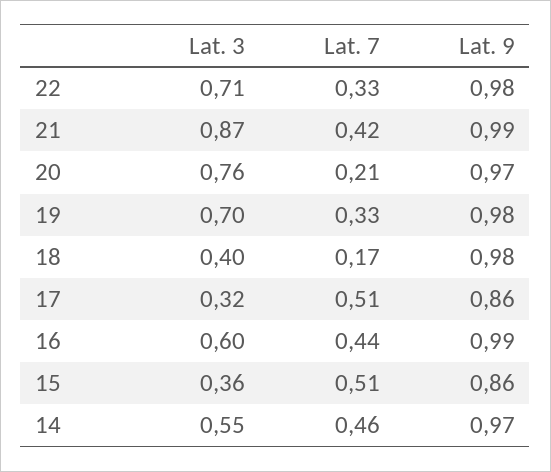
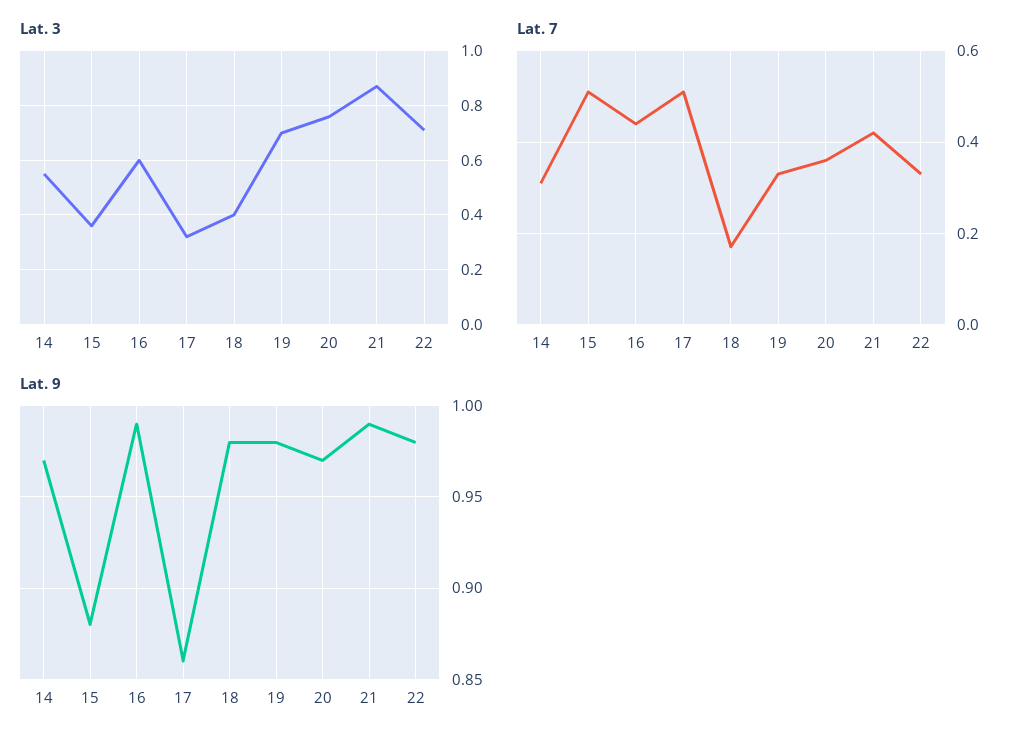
  {
    "Lat. 3": {
      "22": 0.71,
      "21": 0.87,
      "20": 0.76,
      "19": 0.7,
      "18": 0.4,
      "17": 0.32,
      "16": 0.6,
      "15": 0.36,
      "14": 0.55
    },
    "Lat. 7": {
      "22": 0.33,
      "21": 0.42,
-     "20": 0.21,
+     "20": 0.35,
      "19": 0.33,
      "18": 0.17,
      "17": 0.51,
      "16": 0.44,
      "15": 0.51,
-     "14": 0.46
+     "14": 0.3
    },
    "Lat. 9": {
      "22": 0.98,
      "21": 0.99,
      "20": 0.97,
      "19": 0.98,
      "18": 0.98,
      "17": 0.86,
      "16": 0.99,
-     "15": 0.86,
+     "15": 0.88,
      "14": 0.97
    }
  }

